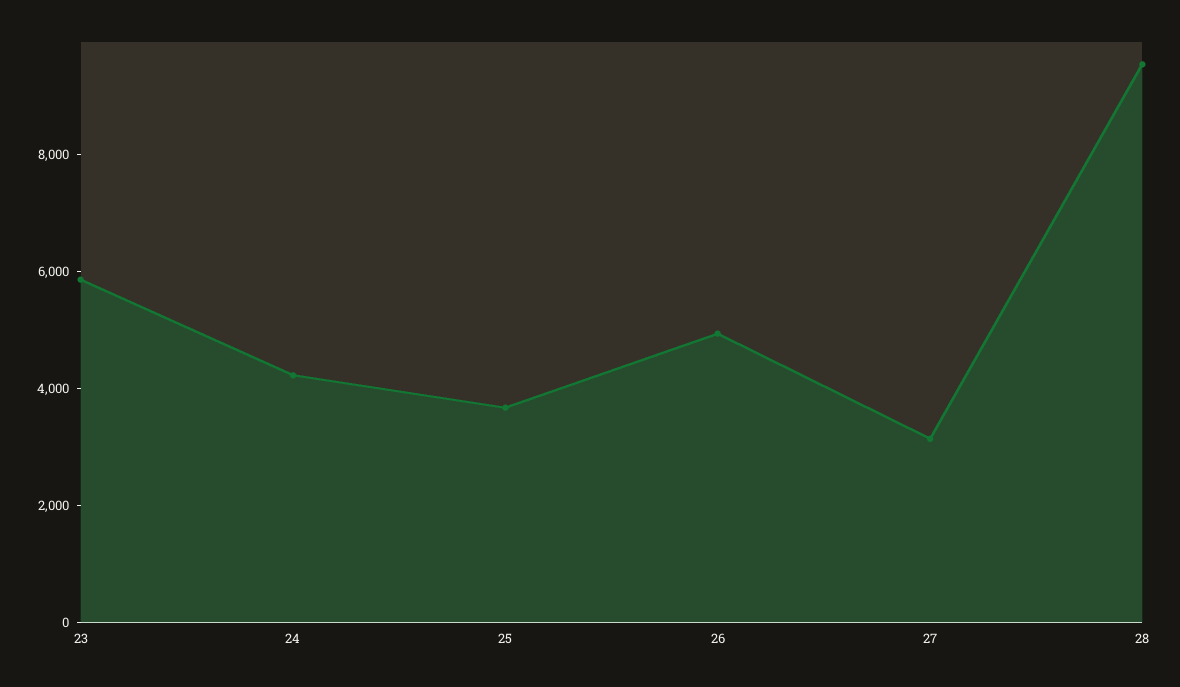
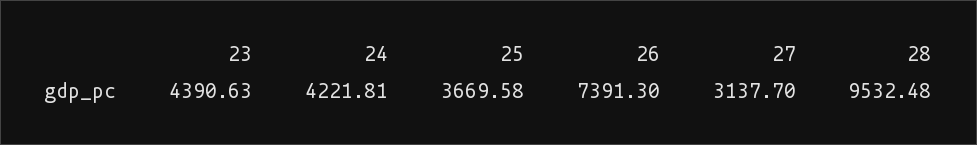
  {
-   "23": 6000,
+   "23": 4390.63,
    "24": 4221.81,
    "25": 3669.58,
-   "26": 5000,
+   "26": 7391.3,
    "27": 3137.7,
    "28": 9532.48
  }

